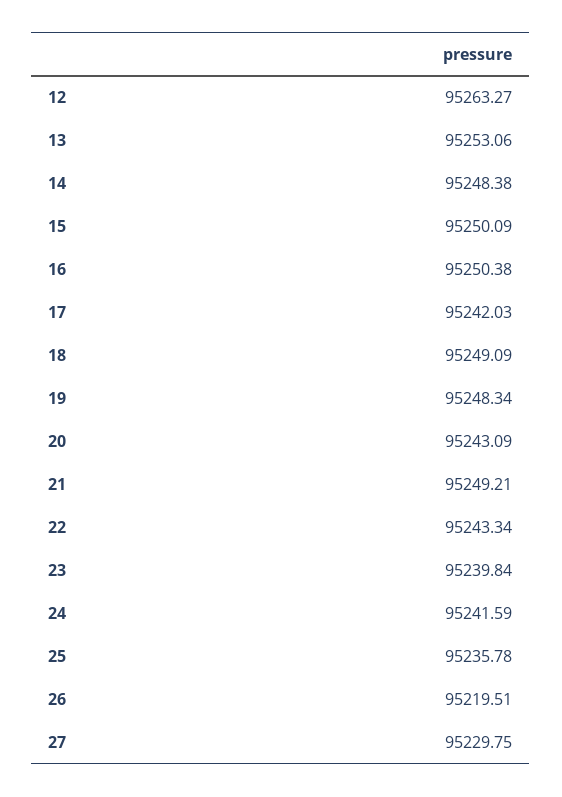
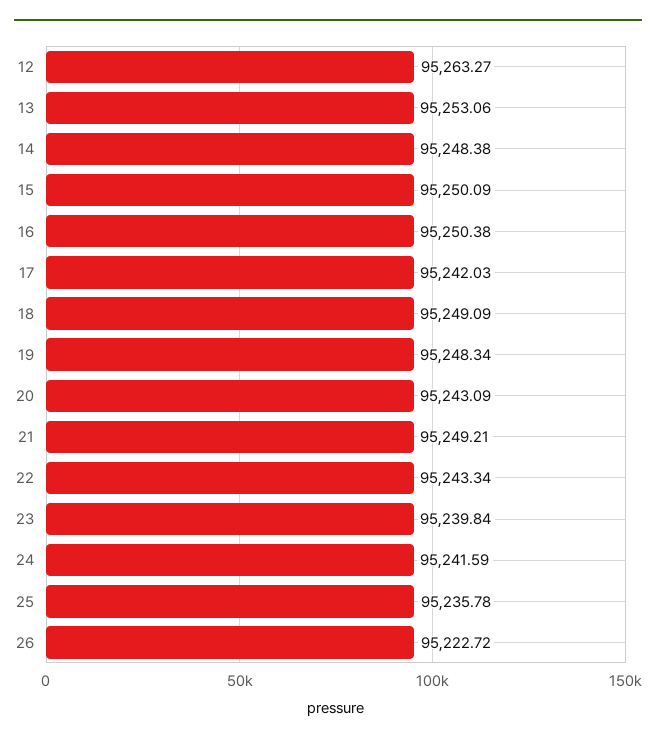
  {
    "12": 95263.27,
    "13": 95253.06,
    "14": 95248.38,
    "15": 95250.09,
    "16": 95250.38,
    "17": 95242.03,
    "18": 95249.09,
    "19": 95248.34,
    "20": 95243.09,
    "21": 95249.21,
    "22": 95243.34,
    "23": 95239.84,
    "24": 95241.59,
    "25": 95235.78,
-   "26": 95219.51,
+   "26": 95222.72
-   "27": 95229.75
  }

